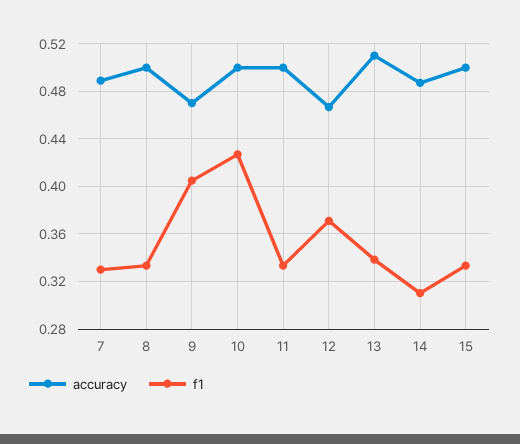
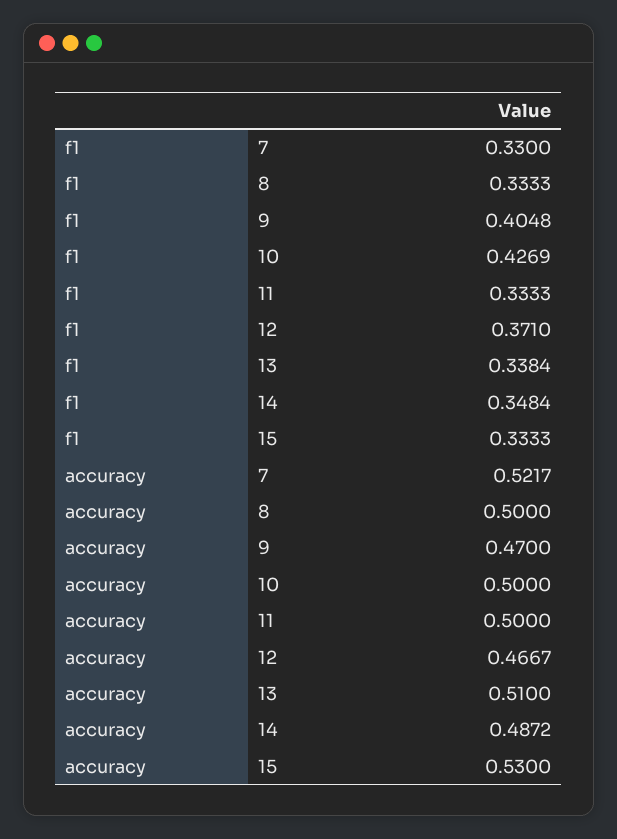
  {
    "accuracy": {
-     "7": 0.49,
+     "7": 0.5217,
      "8": 0.5,
      "9": 0.47,
      "10": 0.5,
      "11": 0.5,
      "12": 0.4667,
      "13": 0.51,
      "14": 0.4872,
-     "15": 0.5
+     "15": 0.53
    },
    "f1": {
      "7": 0.33,
      "8": 0.3333,
      "9": 0.4048,
      "10": 0.4269,
      "11": 0.3333,
      "12": 0.371,
      "13": 0.3384,
-     "14": 0.31,
+     "14": 0.3484,
      "15": 0.3333
    }
  }

